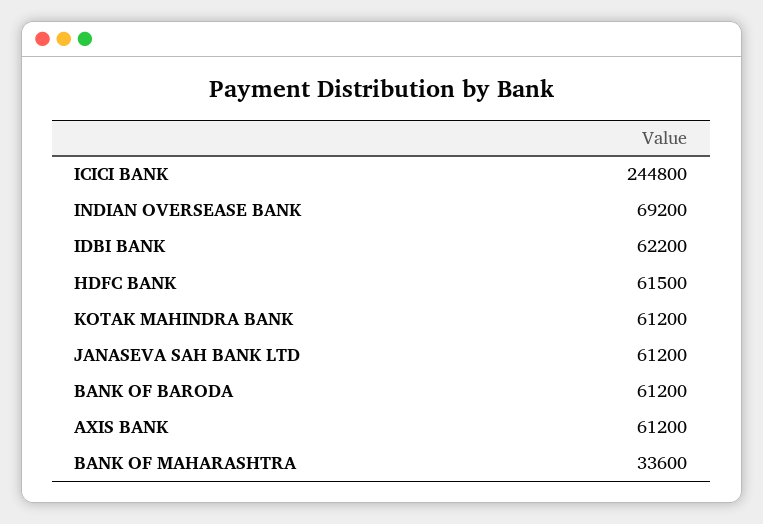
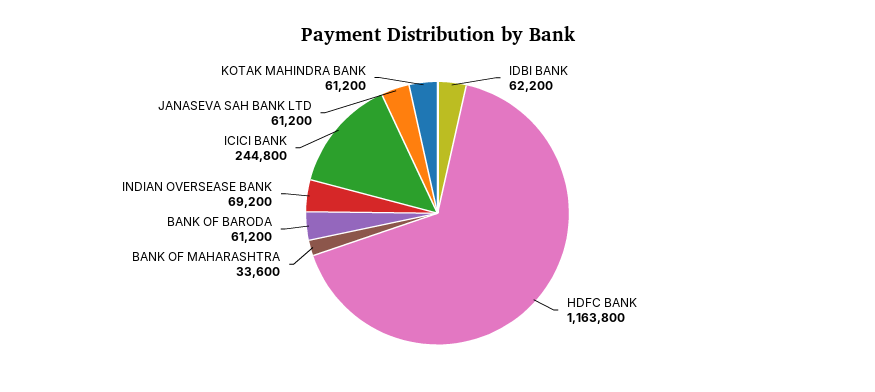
  {
    "ICICI BANK": 244800,
    "INDIAN OVERSEASE BANK": 69200,
    "IDBI BANK": 62200,
-   "HDFC BANK": 61500,
+   "HDFC BANK": 1163800,
    "KOTAK MAHINDRA BANK": 61200,
    "JANASEVA SAH BANK LTD": 61200,
    "BANK OF BARODA": 61200,
-   "AXIS BANK": 61200,
    "BANK OF MAHARASHTRA": 33600
  }

